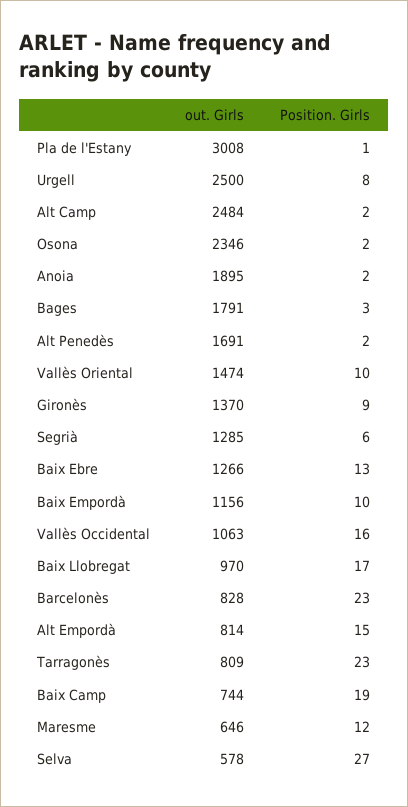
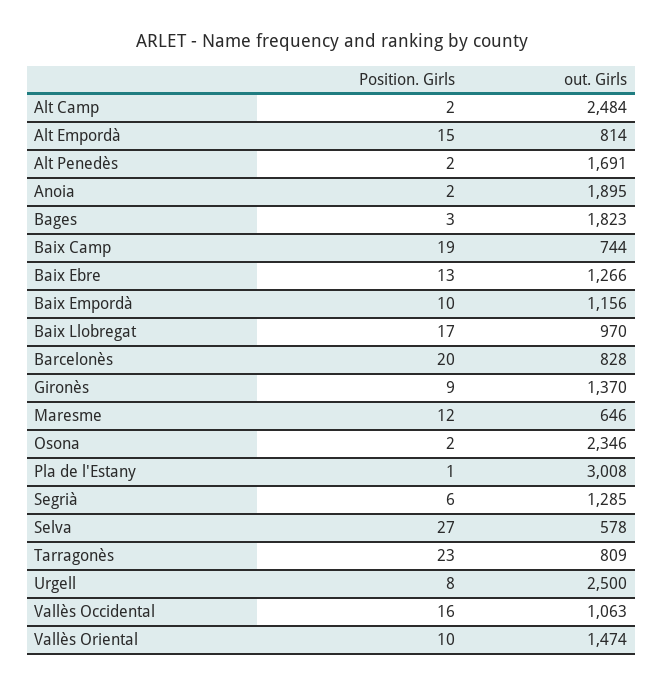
  {
    "out. Girls": {
      "Pla de l'Estany": 3008,
      "Urgell": 2500,
      "Alt Camp": 2484,
      "Osona": 2346,
      "Anoia": 1895,
-     "Bages": 1791,
+     "Bages": 1823,
      "Alt Penedès": 1691,
      "Vallès Oriental": 1474,
      "Gironès": 1370,
      "Segrià": 1285,
      "Baix Ebre": 1266,
      "Baix Empordà": 1156,
      "Vallès Occidental": 1063,
      "Baix Llobregat": 970,
      "Barcelonès": 828,
      "Alt Empordà": 814,
      "Tarragonès": 809,
      "Baix Camp": 744,
      "Maresme": 646,
      "Selva": 578
    },
    "Position. Girls": {
      "Pla de l'Estany": 1,
      "Urgell": 8,
      "Alt Camp": 2,
      "Osona": 2,
      "Anoia": 2,
      "Bages": 3,
      "Alt Penedès": 2,
      "Vallès Oriental": 10,
      "Gironès": 9,
      "Segrià": 6,
      "Baix Ebre": 13,
      "Baix Empordà": 10,
      "Vallès Occidental": 16,
      "Baix Llobregat": 17,
-     "Barcelonès": 23,
+     "Barcelonès": 20,
      "Alt Empordà": 15,
      "Tarragonès": 23,
      "Baix Camp": 19,
      "Maresme": 12,
      "Selva": 27
    }
  }

